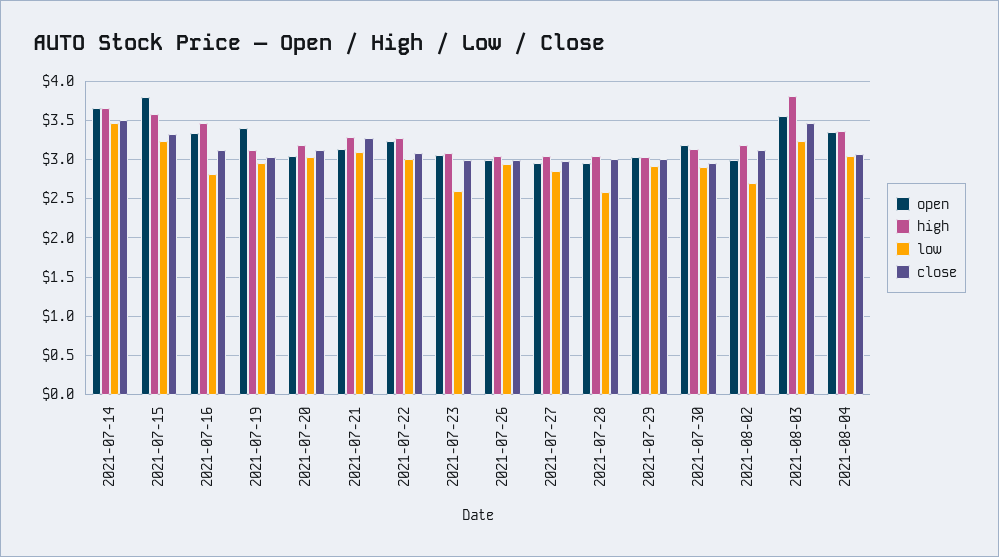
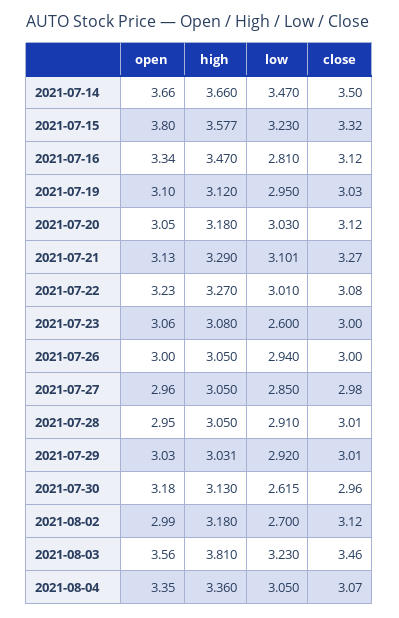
  {
    "open": {
      "2021-07-14": 3.66,
      "2021-07-15": 3.8,
      "2021-07-16": 3.34,
-     "2021-07-19": 3.4,
+     "2021-07-19": 3.1,
      "2021-07-20": 3.05,
      "2021-07-21": 3.13,
      "2021-07-22": 3.23,
      "2021-07-23": 3.06,
      "2021-07-26": 3,
      "2021-07-27": 2.96,
      "2021-07-28": 2.95,
      "2021-07-29": 3.03,
      "2021-07-30": 3.18,
      "2021-08-02": 2.99,
      "2021-08-03": 3.56,
      "2021-08-04": 3.35
    },
    "high": {
      "2021-07-14": 3.66,
      "2021-07-15": 3.577,
      "2021-07-16": 3.47,
      "2021-07-19": 3.12,
      "2021-07-20": 3.18,
      "2021-07-21": 3.29,
      "2021-07-22": 3.27,
      "2021-07-23": 3.08,
      "2021-07-26": 3.05,
      "2021-07-27": 3.05,
      "2021-07-28": 3.05,
      "2021-07-29": 3.031,
      "2021-07-30": 3.13,
      "2021-08-02": 3.18,
      "2021-08-03": 3.81,
      "2021-08-04": 3.36
    },
    "low": {
      "2021-07-14": 3.47,
      "2021-07-15": 3.23,
      "2021-07-16": 2.81,
      "2021-07-19": 2.95,
      "2021-07-20": 3.03,
      "2021-07-21": 3.101,
      "2021-07-22": 3.01,
      "2021-07-23": 2.6,
      "2021-07-26": 2.94,
      "2021-07-27": 2.85,
-     "2021-07-28": 2.6,
+     "2021-07-28": 2.91,
      "2021-07-29": 2.92,
-     "2021-07-30": 2.9,
+     "2021-07-30": 2.615,
      "2021-08-02": 2.7,
      "2021-08-03": 3.23,
      "2021-08-04": 3.05
    },
    "close": {
      "2021-07-14": 3.5,
      "2021-07-15": 3.32,
      "2021-07-16": 3.12,
      "2021-07-19": 3.03,
      "2021-07-20": 3.12,
      "2021-07-21": 3.27,
      "2021-07-22": 3.08,
      "2021-07-23": 3,
      "2021-07-26": 3,
      "2021-07-27": 2.98,
      "2021-07-28": 3.01,
      "2021-07-29": 3.01,
      "2021-07-30": 2.96,
      "2021-08-02": 3.12,
      "2021-08-03": 3.46,
      "2021-08-04": 3.07
    }
  }

